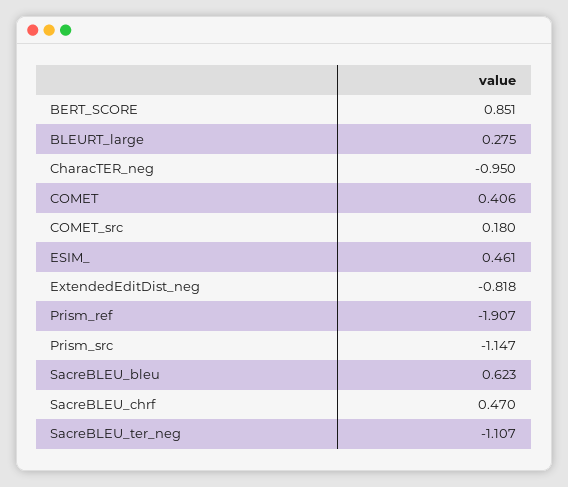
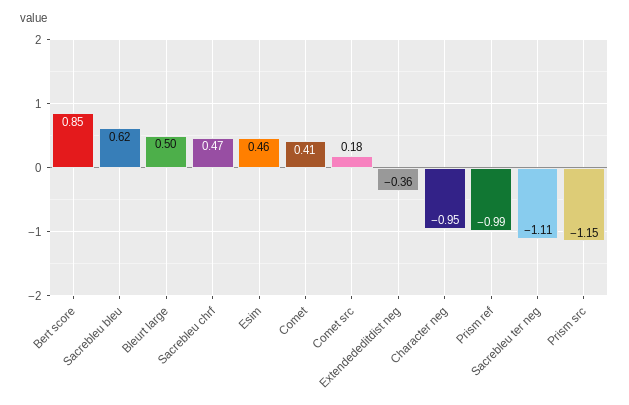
  {
    "BERT_SCORE": 0.851,
-   "BLEURT_large": 0.275,
+   "BLEURT_large": 0.5,
    "CharacTER_neg": -0.95,
    "COMET": 0.406,
    "COMET_src": 0.18,
    "ESIM_": 0.461,
-   "ExtendedEditDist_neg": -0.818,
+   "ExtendedEditDist_neg": -0.36,
-   "Prism_ref": -1.907,
+   "Prism_ref": -0.99,
    "Prism_src": -1.147,
    "SacreBLEU_bleu": 0.623,
    "SacreBLEU_chrf": 0.47,
    "SacreBLEU_ter_neg": -1.107
  }

